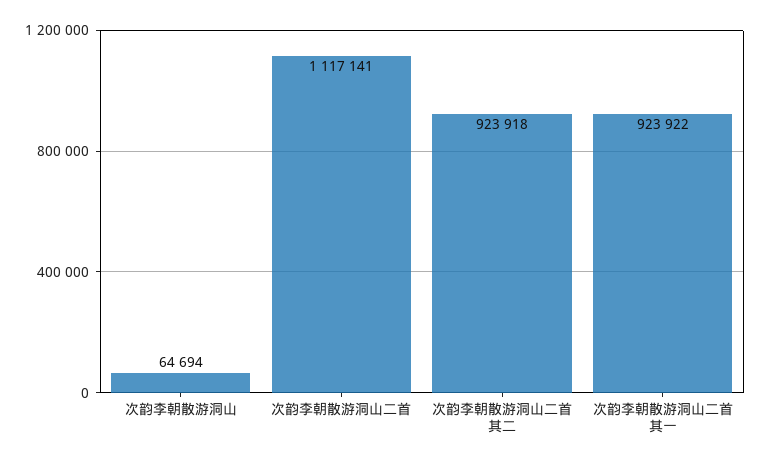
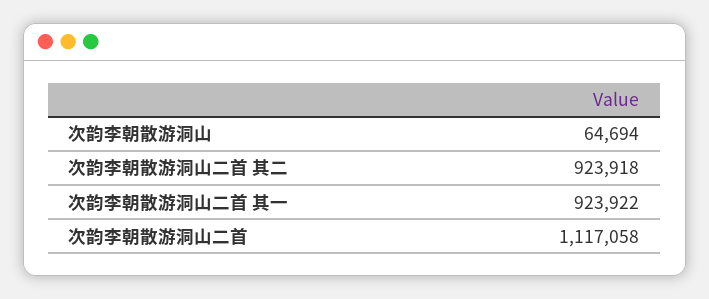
  {
    "次韵李朝散游洞山": 64694,
-   "次韵李朝散游洞山二首": 1117141,
+   "次韵李朝散游洞山二首": 1117058,
    "次韵李朝散游洞山二首 其二": 923918,
    "次韵李朝散游洞山二首 其一": 923922
  }

